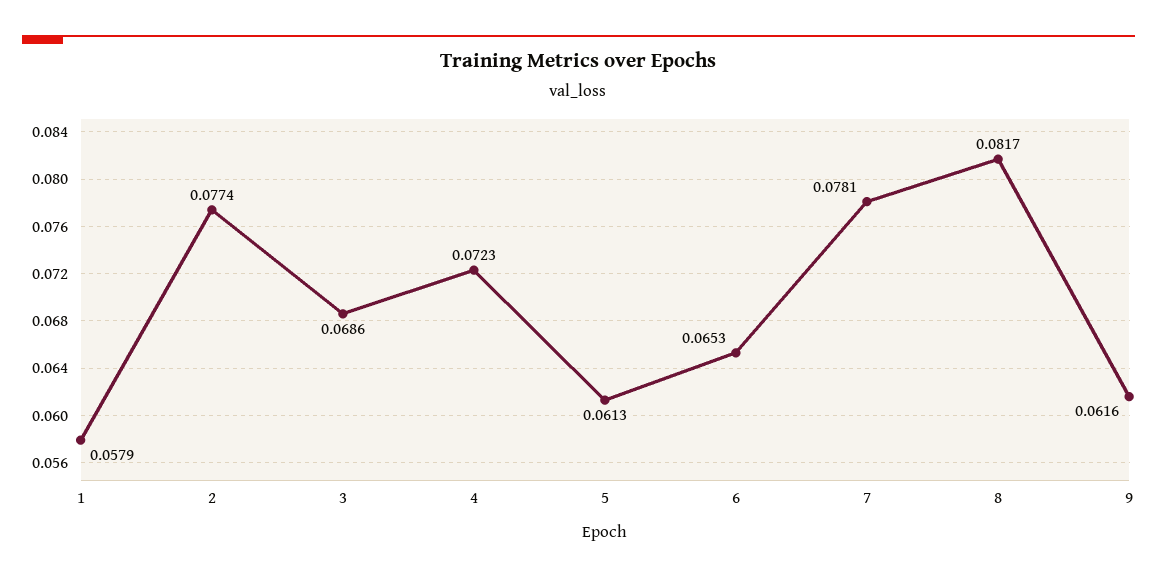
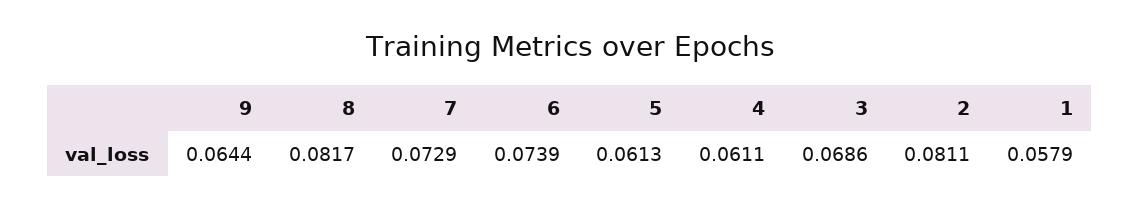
  {
    "1": 0.0579,
-   "2": 0.0774,
+   "2": 0.0811,
    "3": 0.0686,
-   "4": 0.0723,
+   "4": 0.0611,
    "5": 0.0613,
-   "6": 0.0653,
+   "6": 0.0739,
-   "7": 0.0781,
+   "7": 0.0729,
    "8": 0.0817,
-   "9": 0.0616
+   "9": 0.0644
  }

